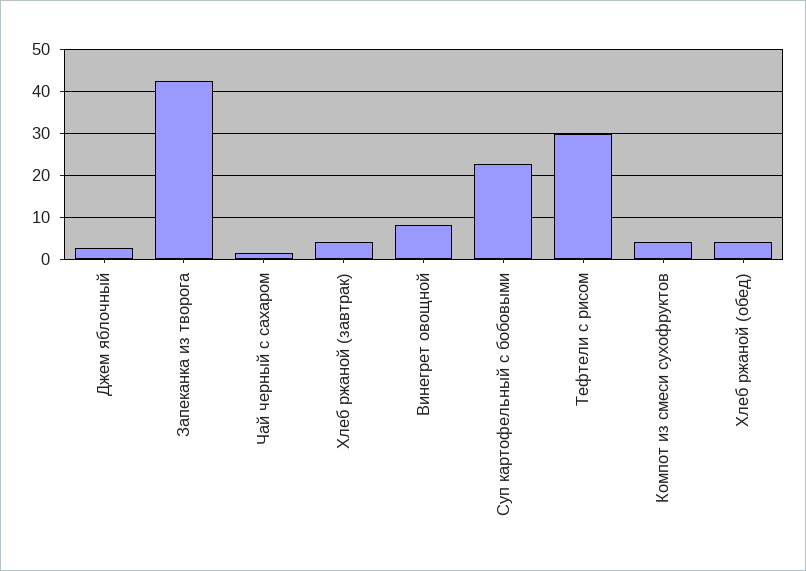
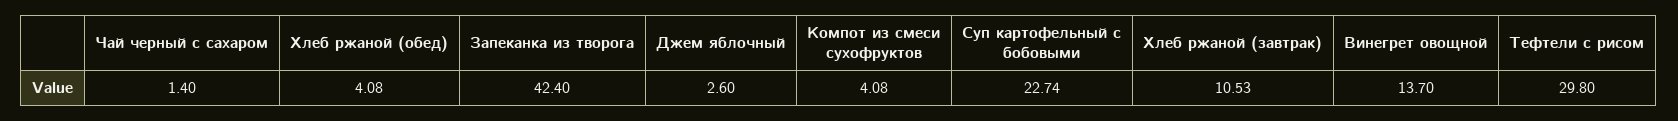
  {
    "Джем яблочный": 2.6,
    "Запеканка из творога": 42.4,
    "Чай черный с сахаром": 1.4,
-   "Хлеб ржаной (завтрак)": 4,
+   "Хлеб ржаной (завтрак)": 10.53,
-   "Винегрет овощной": 8,
+   "Винегрет овощной": 13.7,
    "Суп картофельный с бобовыми": 22.74,
    "Тефтели с рисом": 29.8,
    "Компот из смеси сухофруктов": 4.08,
    "Хлеб ржаной (обед)": 4.08
  }

